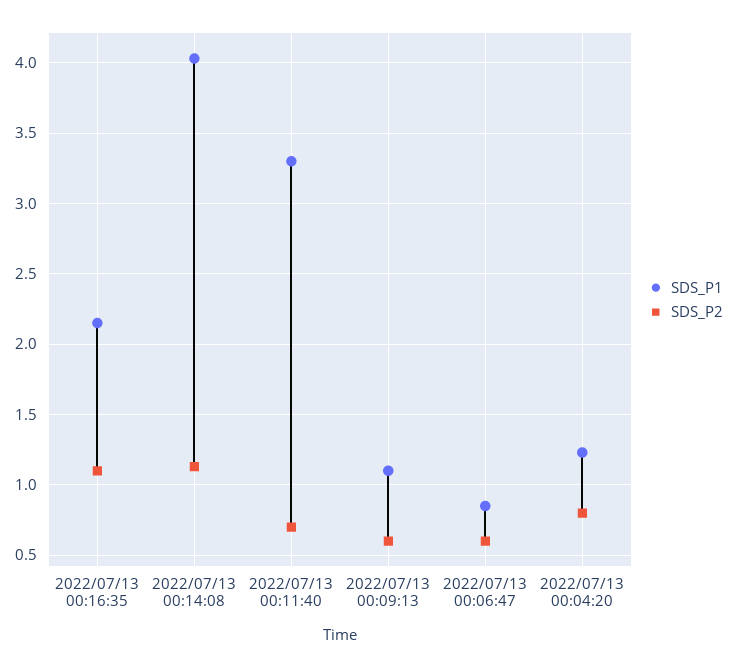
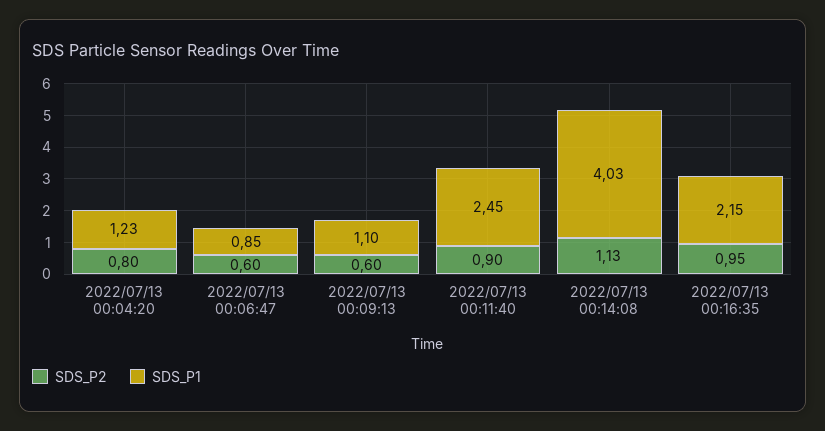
  {
    "SDS_P1": {
      "2022/07/13 00:16:35": 2.15,
      "2022/07/13 00:14:08": 4.03,
-     "2022/07/13 00:11:40": 3.3,
+     "2022/07/13 00:11:40": 2.45,
      "2022/07/13 00:09:13": 1.1,
      "2022/07/13 00:06:47": 0.85,
      "2022/07/13 00:04:20": 1.23
    },
    "SDS_P2": {
-     "2022/07/13 00:16:35": 1.1,
+     "2022/07/13 00:16:35": 0.95,
      "2022/07/13 00:14:08": 1.13,
-     "2022/07/13 00:11:40": 0.7,
+     "2022/07/13 00:11:40": 0.9,
      "2022/07/13 00:09:13": 0.6,
      "2022/07/13 00:06:47": 0.6,
      "2022/07/13 00:04:20": 0.8
    }
  }

